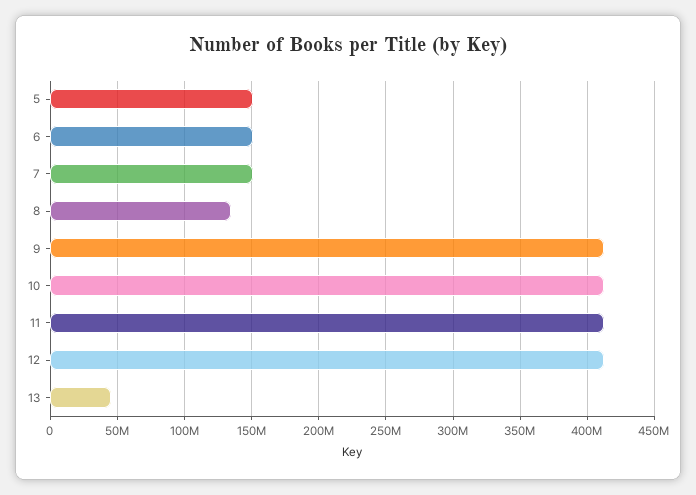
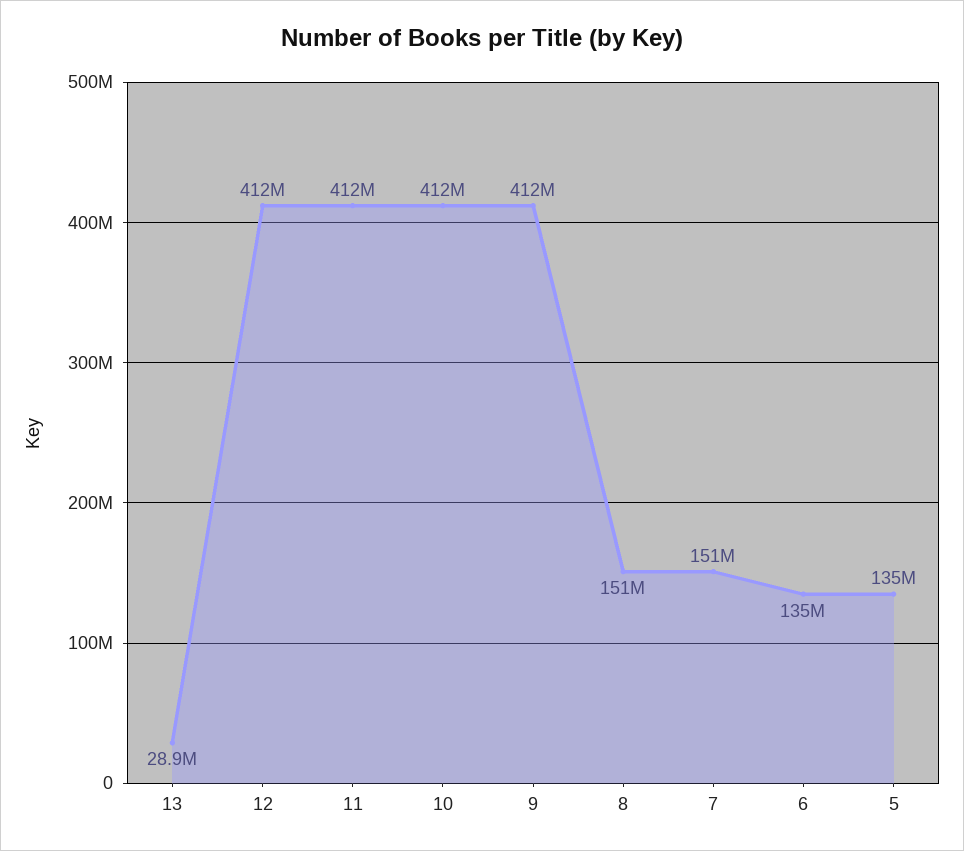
  {
-   "5": 150000000,
+   "5": 135000000,
-   "6": 150000000,
+   "6": 135000000,
    "7": 151000000,
-   "8": 135000000,
+   "8": 151000000,
    "9": 412000000,
    "10": 412000000,
    "11": 412000000,
    "12": 412000000,
-   "13": 45000000
+   "13": 28900000
  }

